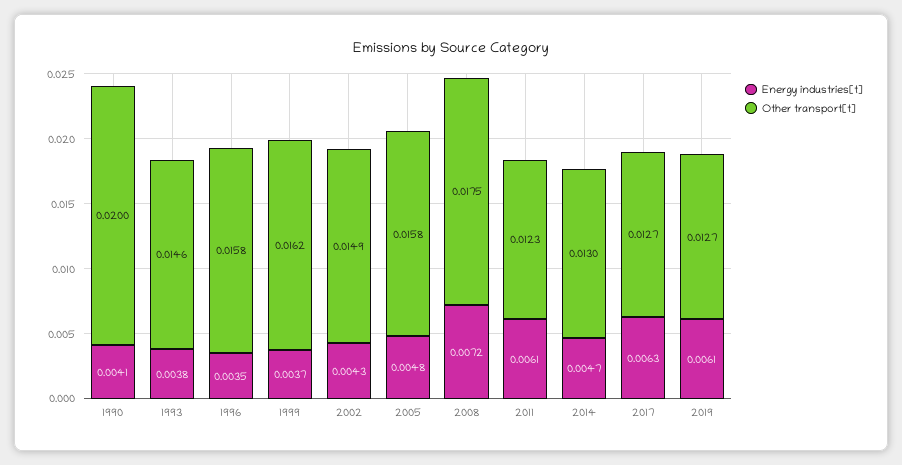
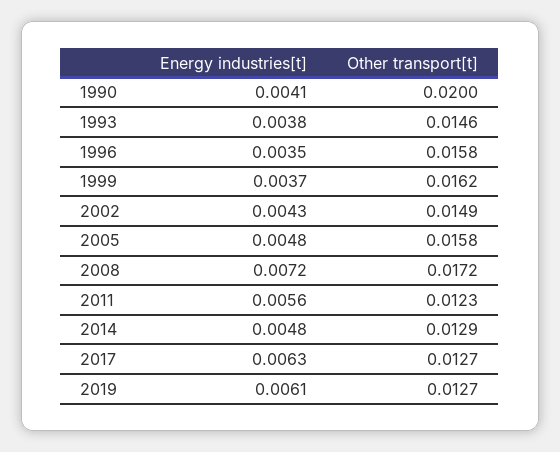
  {
    "Energy industries[t]": {
      "1990": 0.0041,
      "1993": 0.0038,
      "1996": 0.0035,
      "1999": 0.0037,
      "2002": 0.0043,
      "2005": 0.0048,
      "2008": 0.0072,
-     "2011": 0.0061,
+     "2011": 0.0056,
-     "2014": 0.0047,
+     "2014": 0.0048,
      "2017": 0.0063,
      "2019": 0.0061
    },
    "Other transport[t]": {
      "1990": 0.02,
      "1993": 0.0146,
      "1996": 0.0158,
      "1999": 0.0162,
      "2002": 0.0149,
      "2005": 0.0158,
-     "2008": 0.0175,
+     "2008": 0.0172,
      "2011": 0.0123,
-     "2014": 0.013,
+     "2014": 0.0129,
      "2017": 0.0127,
      "2019": 0.0127
    }
  }

